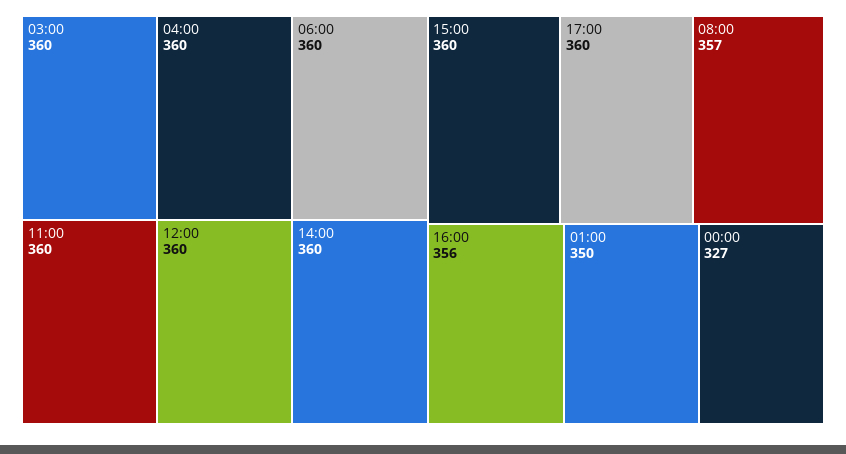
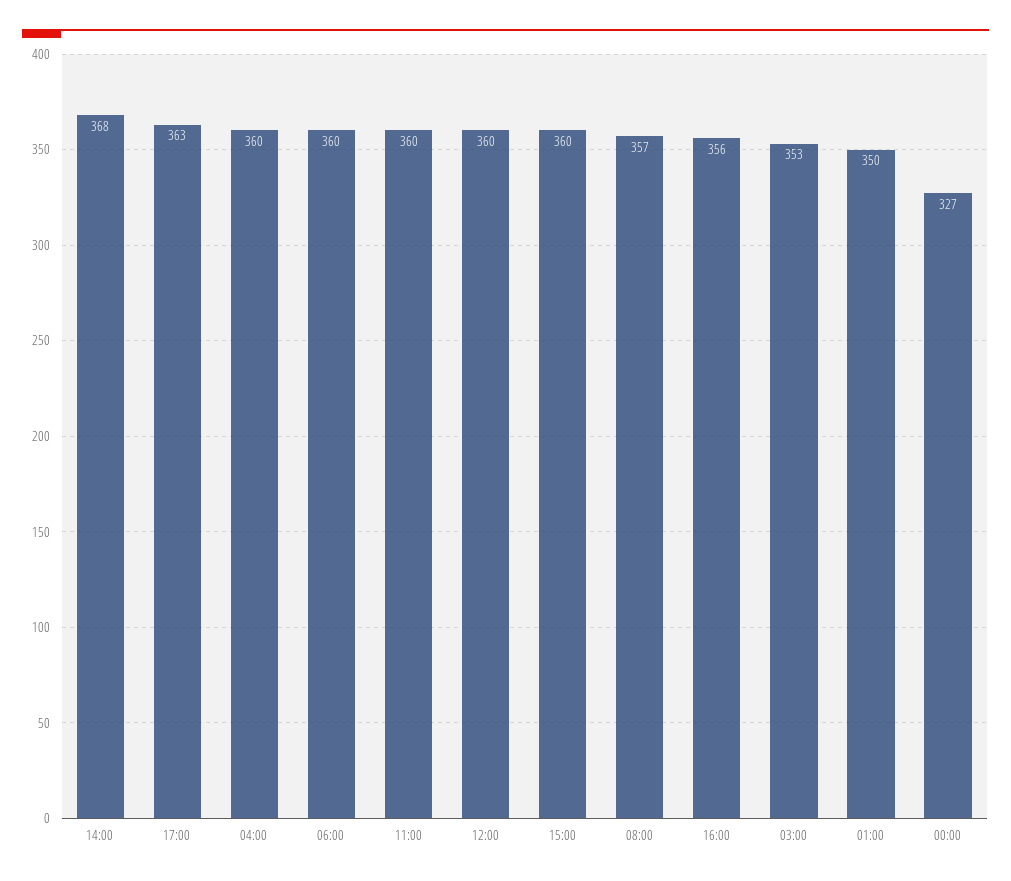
  {
-   "03:00": 360,
+   "03:00": 353,
    "04:00": 360,
    "06:00": 360,
    "11:00": 360,
    "12:00": 360,
-   "14:00": 360,
+   "14:00": 368,
    "15:00": 360,
-   "17:00": 360,
+   "17:00": 363,
    "08:00": 357,
    "16:00": 356,
    "01:00": 350,
    "00:00": 327
  }

